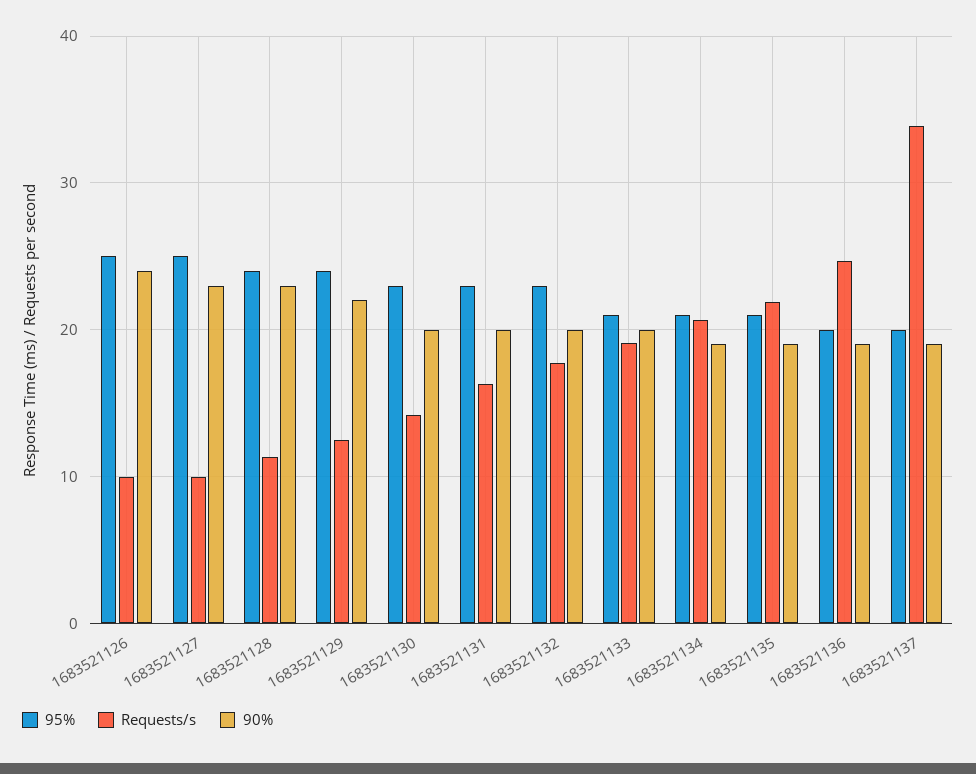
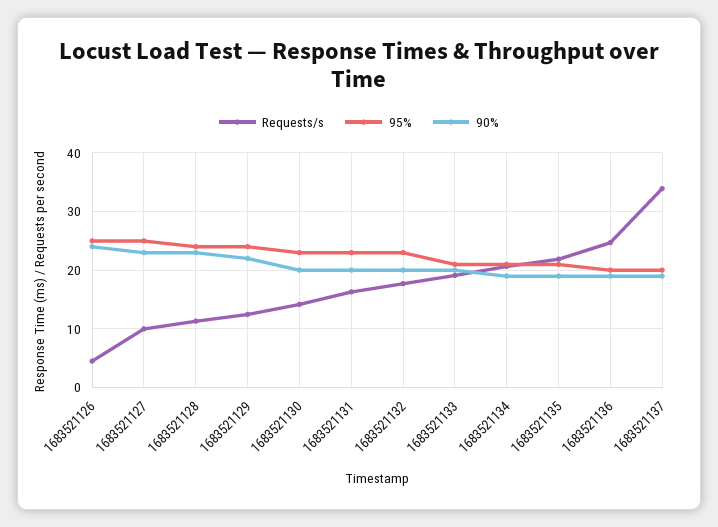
  {
    "95%": {
      "1683521126": 25,
      "1683521127": 25,
      "1683521128": 24,
      "1683521129": 24,
      "1683521130": 23,
      "1683521131": 23,
      "1683521132": 23,
      "1683521133": 21,
      "1683521134": 21,
      "1683521135": 21,
      "1683521136": 20,
      "1683521137": 20
    },
    "Requests/s": {
-     "1683521126": 10,
+     "1683521126": 4,
      "1683521127": 10,
      "1683521128": 11,
      "1683521129": 13,
      "1683521130": 14,
      "1683521131": 16,
      "1683521132": 18,
      "1683521133": 19,
      "1683521134": 21,
      "1683521135": 22,
      "1683521136": 25,
      "1683521137": 34
    },
    "90%": {
      "1683521126": 24,
      "1683521127": 23,
      "1683521128": 23,
      "1683521129": 22,
      "1683521130": 20,
      "1683521131": 20,
      "1683521132": 20,
      "1683521133": 20,
      "1683521134": 19,
      "1683521135": 19,
      "1683521136": 19,
      "1683521137": 19
    }
  }

